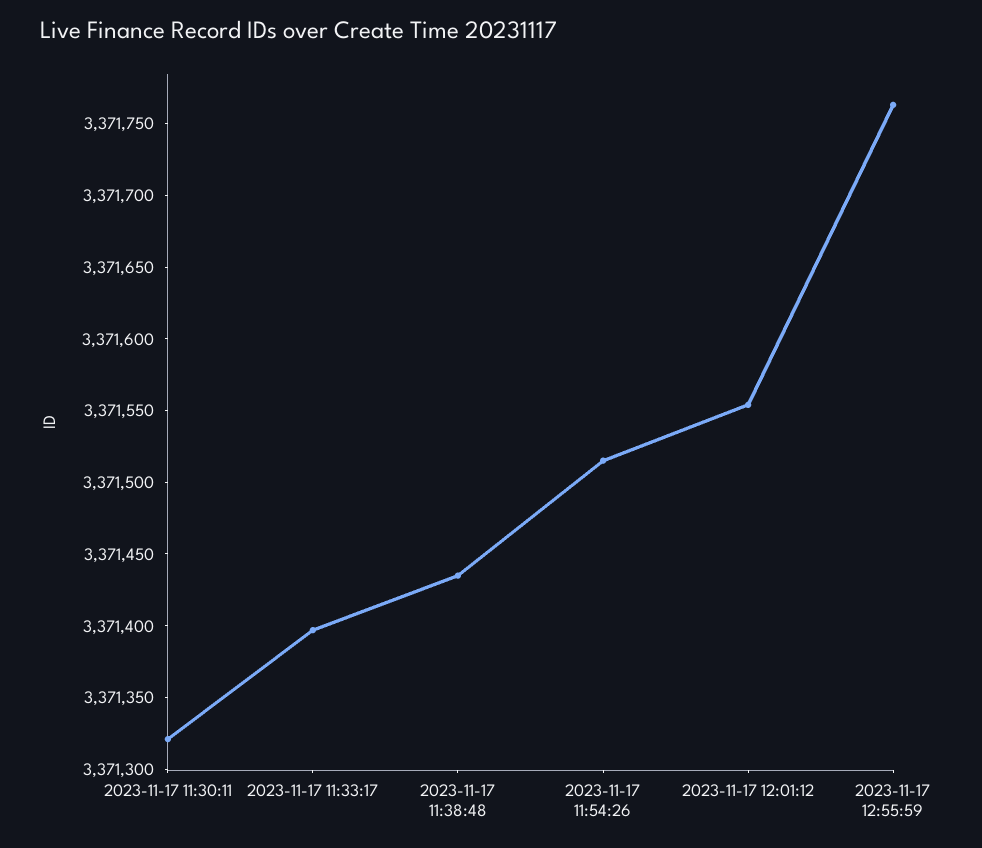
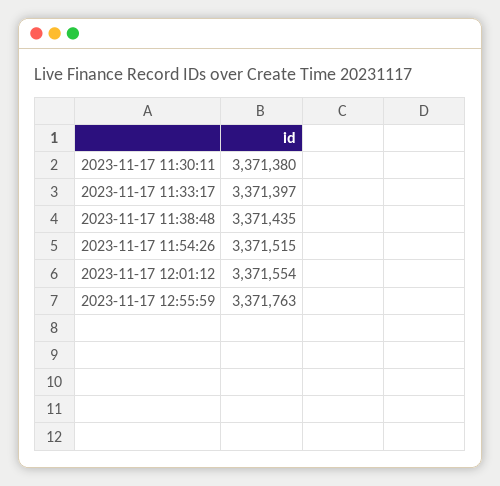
  {
-   "2023-11-17 11:30:11": 3371320,
+   "2023-11-17 11:30:11": 3371380,
    "2023-11-17 11:33:17": 3371397,
    "2023-11-17 11:38:48": 3371435,
    "2023-11-17 11:54:26": 3371515,
    "2023-11-17 12:01:12": 3371554,
    "2023-11-17 12:55:59": 3371763
  }

